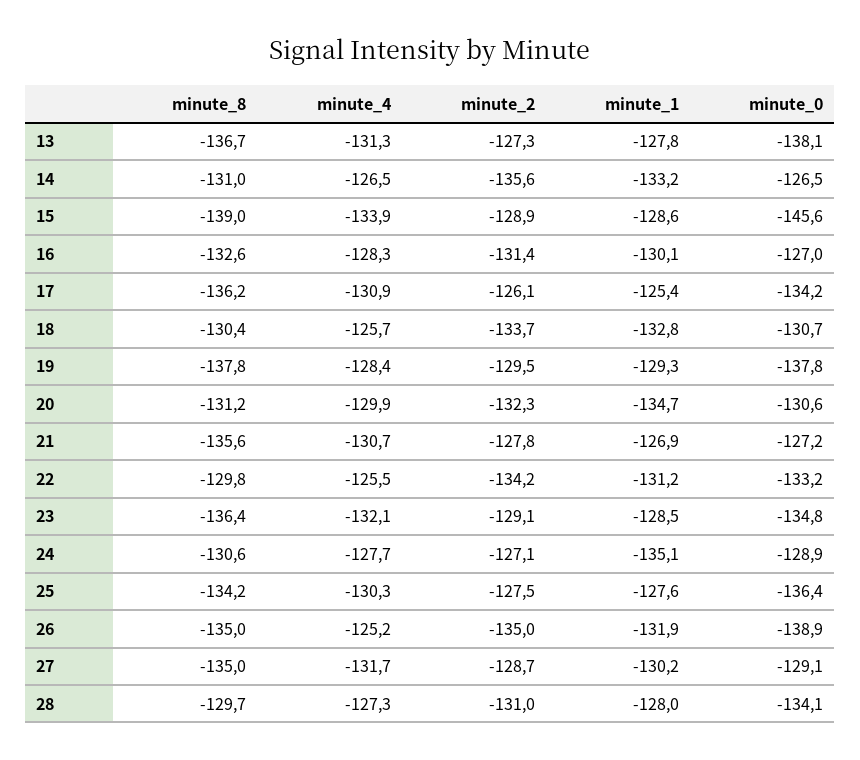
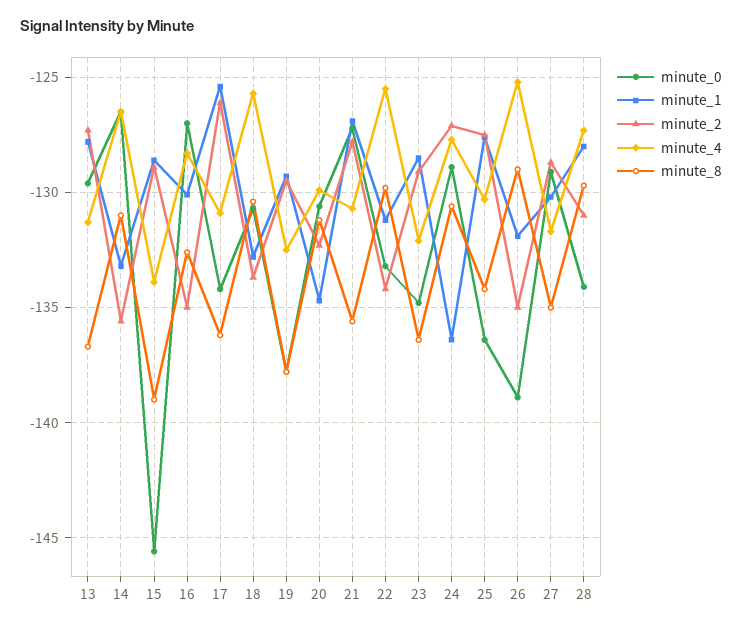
  {
    "minute_8": {
      "13": -136.7,
      "14": -131,
      "15": -139,
      "16": -132.6,
      "17": -136.2,
      "18": -130.4,
      "19": -137.8,
      "20": -131.2,
      "21": -135.6,
      "22": -129.8,
      "23": -136.4,
      "24": -130.6,
      "25": -134.2,
-     "26": -135,
+     "26": -129,
      "27": -135,
      "28": -129.7
    },
    "minute_4": {
      "13": -131.3,
      "14": -126.5,
      "15": -133.9,
      "16": -128.3,
      "17": -130.9,
      "18": -125.7,
-     "19": -128.4,
+     "19": -132.5,
      "20": -129.9,
      "21": -130.7,
      "22": -125.5,
      "23": -132.1,
      "24": -127.7,
      "25": -130.3,
      "26": -125.2,
      "27": -131.7,
      "28": -127.3
    },
    "minute_2": {
      "13": -127.3,
      "14": -135.6,
      "15": -128.9,
-     "16": -131.4,
+     "16": -135,
      "17": -126.1,
      "18": -133.7,
      "19": -129.5,
      "20": -132.3,
      "21": -127.8,
      "22": -134.2,
      "23": -129.1,
      "24": -127.1,
      "25": -127.5,
      "26": -135,
      "27": -128.7,
      "28": -131
    },
    "minute_1": {
      "13": -127.8,
      "14": -133.2,
      "15": -128.6,
      "16": -130.1,
      "17": -125.4,
      "18": -132.8,
      "19": -129.3,
      "20": -134.7,
      "21": -126.9,
      "22": -131.2,
      "23": -128.5,
-     "24": -135.1,
+     "24": -136.5,
      "25": -127.6,
      "26": -131.9,
      "27": -130.2,
      "28": -128
    },
    "minute_0": {
-     "13": -138.1,
+     "13": -129.5,
      "14": -126.5,
      "15": -145.6,
      "16": -127,
      "17": -134.2,
      "18": -130.7,
      "19": -137.8,
      "20": -130.6,
      "21": -127.2,
      "22": -133.2,
      "23": -134.8,
      "24": -128.9,
      "25": -136.4,
      "26": -138.9,
      "27": -129.1,
      "28": -134.1
    }
  }

